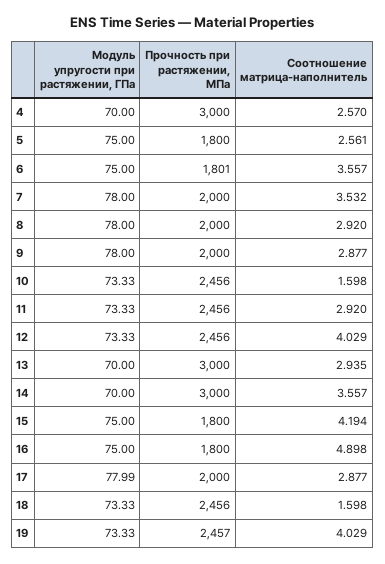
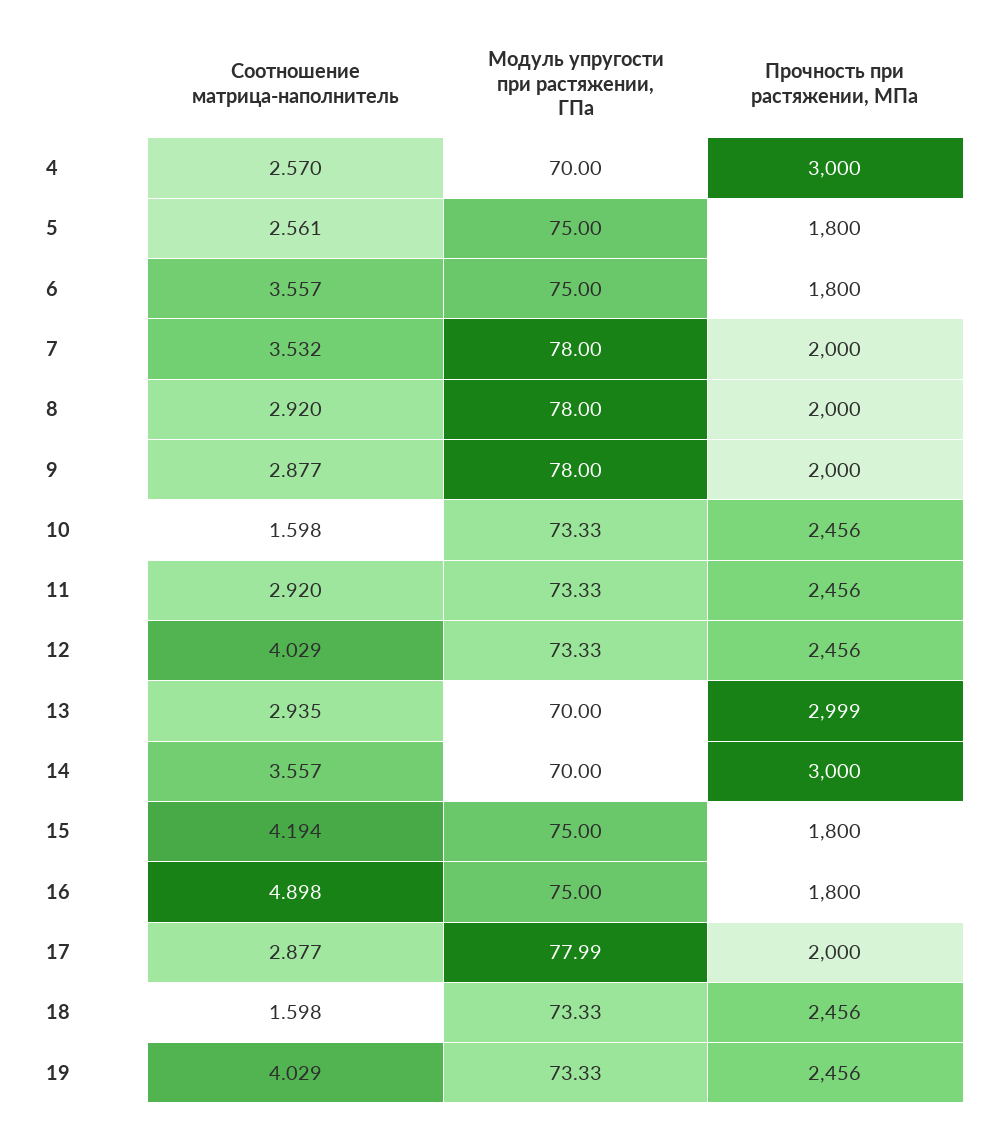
  {
    "Модуль упругости при растяжении, ГПа": {
      "4": 70,
      "5": 75,
      "6": 75,
      "7": 78,
      "8": 78,
      "9": 78,
      "10": 73.33,
      "11": 73.33,
      "12": 73.33,
      "13": 70,
      "14": 70,
      "15": 75,
      "16": 75,
      "17": 77.99,
      "18": 73.33,
      "19": 73.33
    },
    "Прочность при растяжении, МПа": {
      "4": 3000,
      "5": 1800,
-     "6": 1801,
+     "6": 1800,
      "7": 2000,
      "8": 2000,
      "9": 2000,
      "10": 2456,
      "11": 2456,
      "12": 2456,
-     "13": 3000,
+     "13": 2999,
      "14": 3000,
      "15": 1800,
      "16": 1800,
      "17": 2000,
      "18": 2456,
-     "19": 2457
+     "19": 2456
    },
    "Соотношение матрица-наполнитель": {
      "4": 2.57,
      "5": 2.561,
      "6": 3.557,
      "7": 3.532,
      "8": 2.92,
      "9": 2.877,
      "10": 1.598,
      "11": 2.92,
      "12": 4.029,
      "13": 2.935,
      "14": 3.557,
      "15": 4.194,
      "16": 4.898,
      "17": 2.877,
      "18": 1.598,
      "19": 4.029
    }
  }

